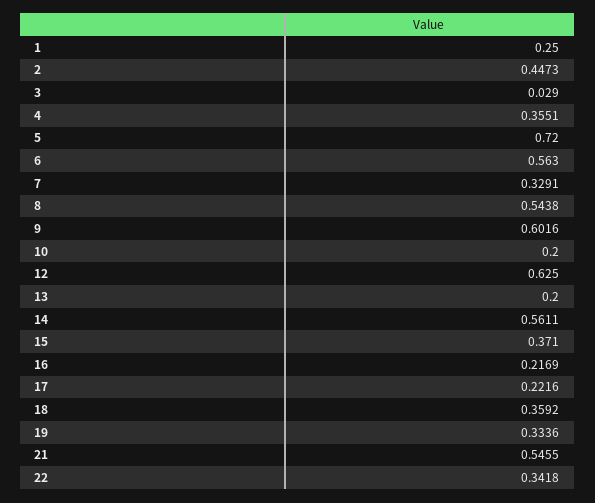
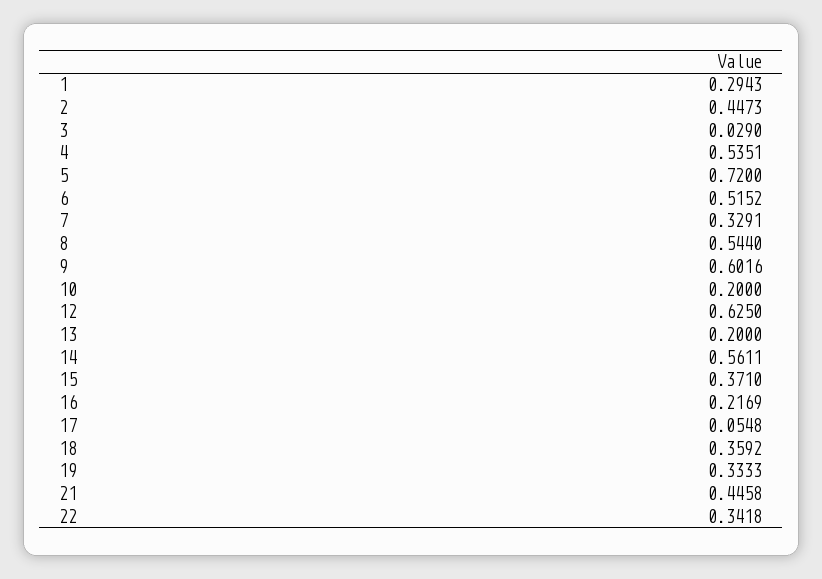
  {
-   "1": 0.25,
+   "1": 0.2943,
    "2": 0.4473,
    "3": 0.029,
-   "4": 0.3551,
+   "4": 0.5351,
    "5": 0.72,
-   "6": 0.563,
+   "6": 0.5152,
    "7": 0.3291,
-   "8": 0.5438,
+   "8": 0.544,
    "9": 0.6016,
    "10": 0.2,
    "12": 0.625,
    "13": 0.2,
    "14": 0.5611,
    "15": 0.371,
    "16": 0.2169,
-   "17": 0.2216,
+   "17": 0.0548,
    "18": 0.3592,
-   "19": 0.3336,
+   "19": 0.3333,
-   "21": 0.5455,
+   "21": 0.4458,
    "22": 0.3418
  }

